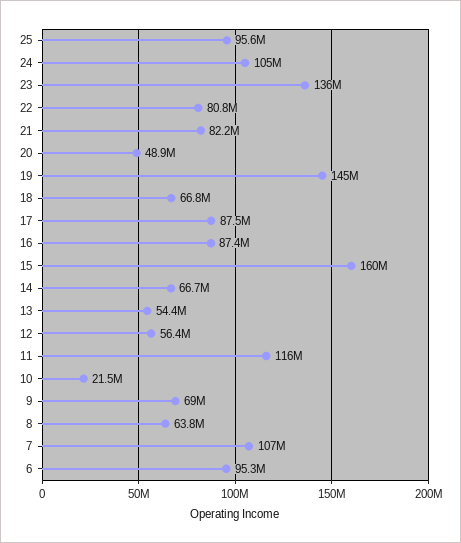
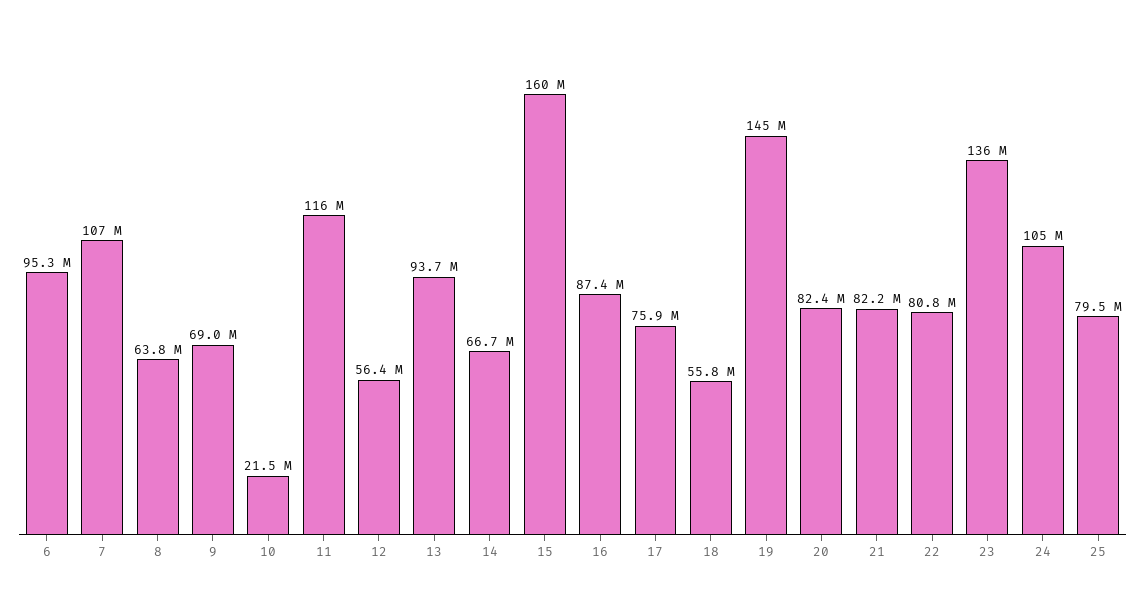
  {
-   "25": 95600000,
+   "25": 79500000,
    "24": 105000000,
    "23": 136000000,
    "22": 80800000,
    "21": 82200000,
-   "20": 48900000,
+   "20": 82400000,
    "19": 145000000,
-   "18": 66800000,
+   "18": 55800000,
-   "17": 87500000,
+   "17": 75900000,
    "16": 87400000,
    "15": 160000000,
    "14": 66700000,
-   "13": 54400000,
+   "13": 93700000,
    "12": 56400000,
    "11": 116000000,
    "10": 21500000,
    "9": 69000000,
    "8": 63800000,
    "7": 107000000,
    "6": 95300000
  }

